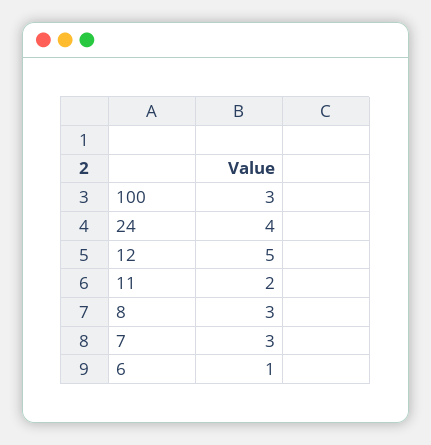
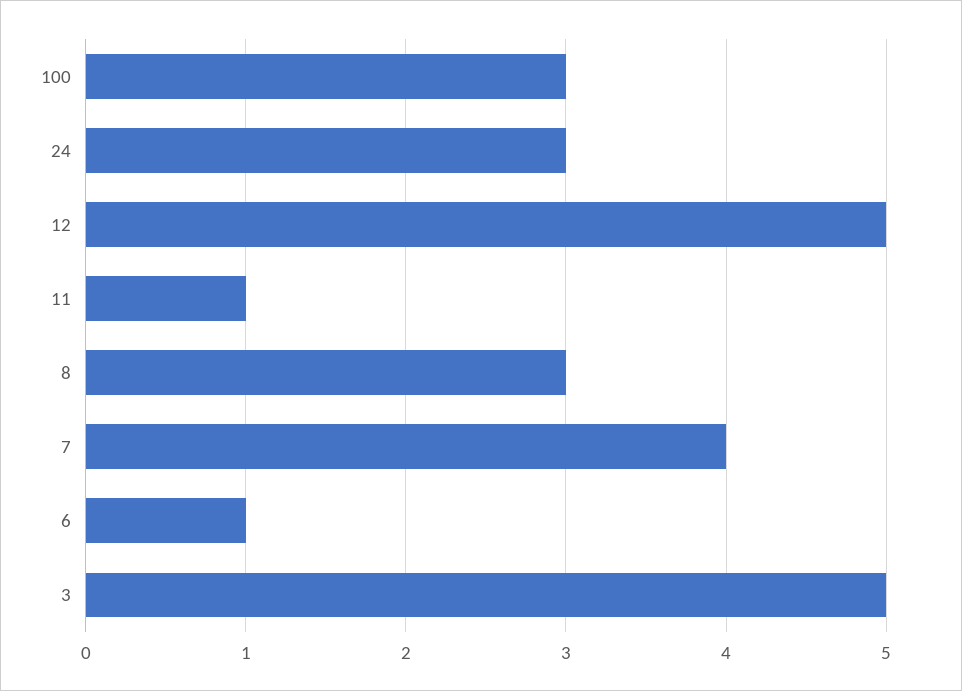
  {
    "100": 3,
-   "24": 4,
+   "24": 3,
    "12": 5,
-   "11": 2,
+   "11": 1,
    "8": 3,
-   "7": 3,
+   "7": 4,
-   "6": 1
+   "6": 1,
+   "3": 5
  }

